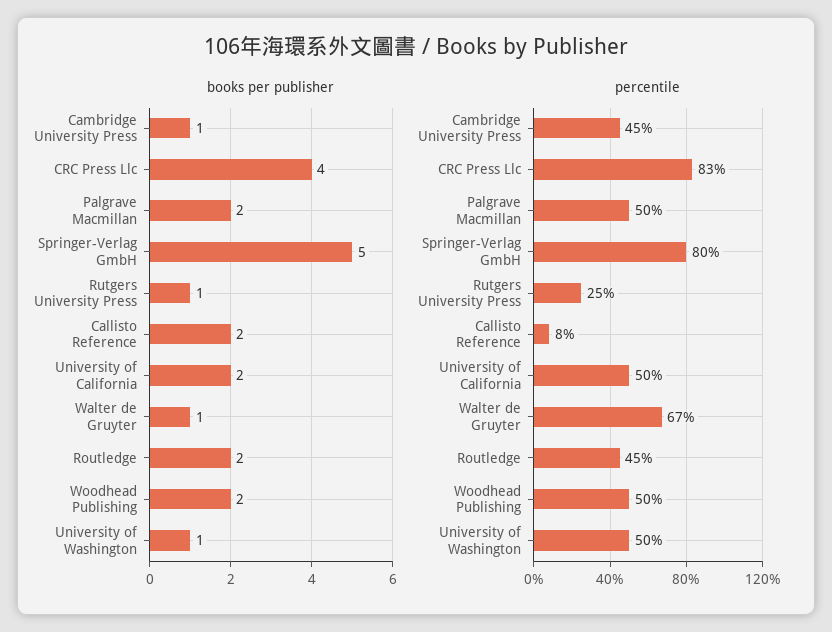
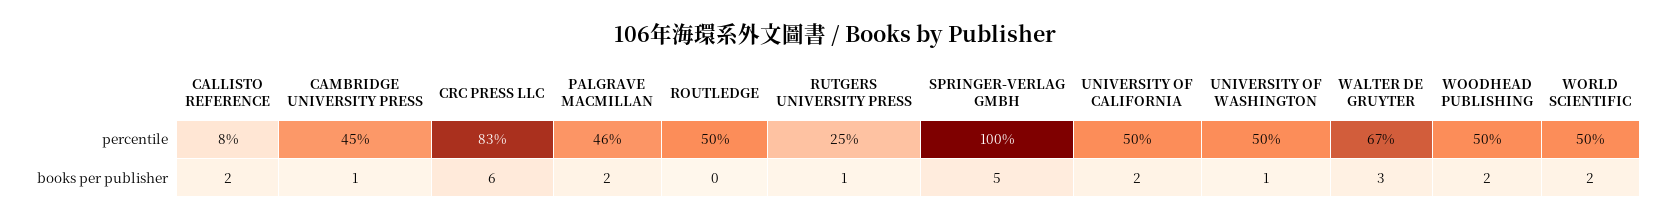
  {
    "books per publisher": {
      "Cambridge University Press": 1,
-     "CRC Press Llc": 4,
+     "CRC Press Llc": 6,
      "Palgrave Macmillan": 2,
      "Springer-Verlag GmbH": 5,
      "Rutgers University Press": 1,
      "Callisto Reference": 2,
      "University of California": 2,
-     "Walter de Gruyter": 1,
+     "Walter de Gruyter": 3,
-     "Routledge": 2,
+     "Routledge": 0,
      "Woodhead Publishing": 2,
-     "University of Washington": 1
+     "University of Washington": 1,
+     "WORLD SCIENTIFIC": 2
    },
    "percentile": {
      "Cambridge University Press": 45,
      "CRC Press Llc": 83,
-     "Palgrave Macmillan": 50,
+     "Palgrave Macmillan": 46,
-     "Springer-Verlag GmbH": 80,
+     "Springer-Verlag GmbH": 100,
      "Rutgers University Press": 25,
      "Callisto Reference": 8,
      "University of California": 50,
      "Walter de Gruyter": 67,
-     "Routledge": 45,
+     "Routledge": 50,
      "Woodhead Publishing": 50,
-     "University of Washington": 50
+     "University of Washington": 50,
+     "WORLD SCIENTIFIC": 50
    }
  }

